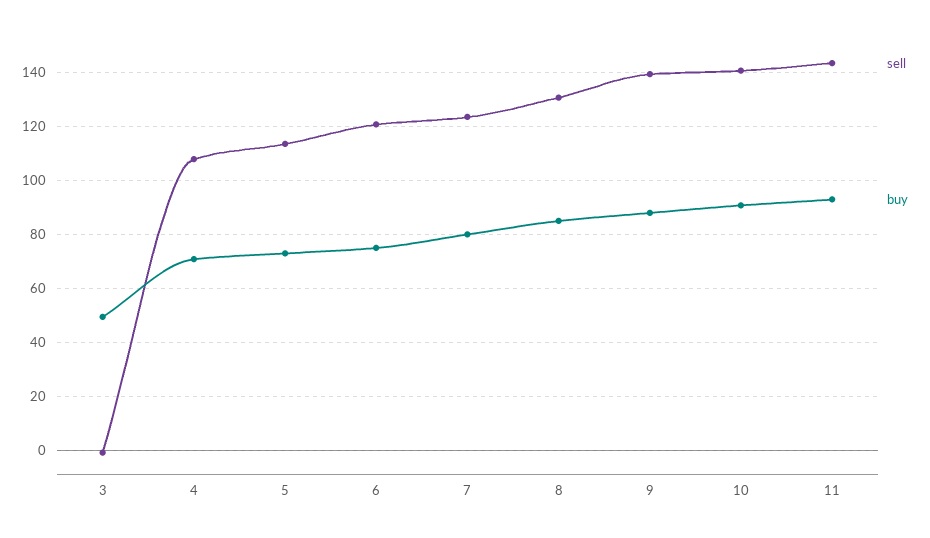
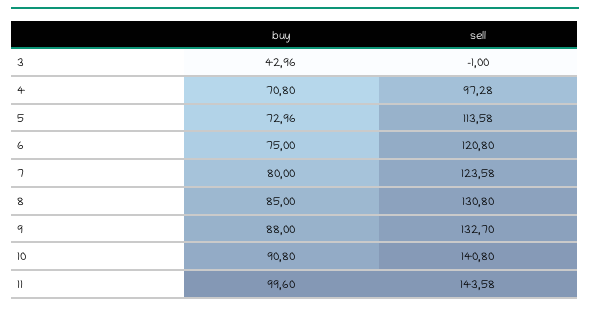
  {
    "sell": {
      "3": -1,
-     "4": 107.5,
+     "4": 97.28,
      "5": 113.58,
      "6": 120.8,
      "7": 123.58,
      "8": 130.8,
-     "9": 140,
+     "9": 132.7,
      "10": 140.8,
      "11": 143.58
    },
    "buy": {
-     "3": 50,
+     "3": 42.96,
      "4": 70.8,
      "5": 72.96,
      "6": 75,
      "7": 80,
      "8": 85,
      "9": 88,
      "10": 90.8,
-     "11": 92.5
+     "11": 99.6
    }
  }

